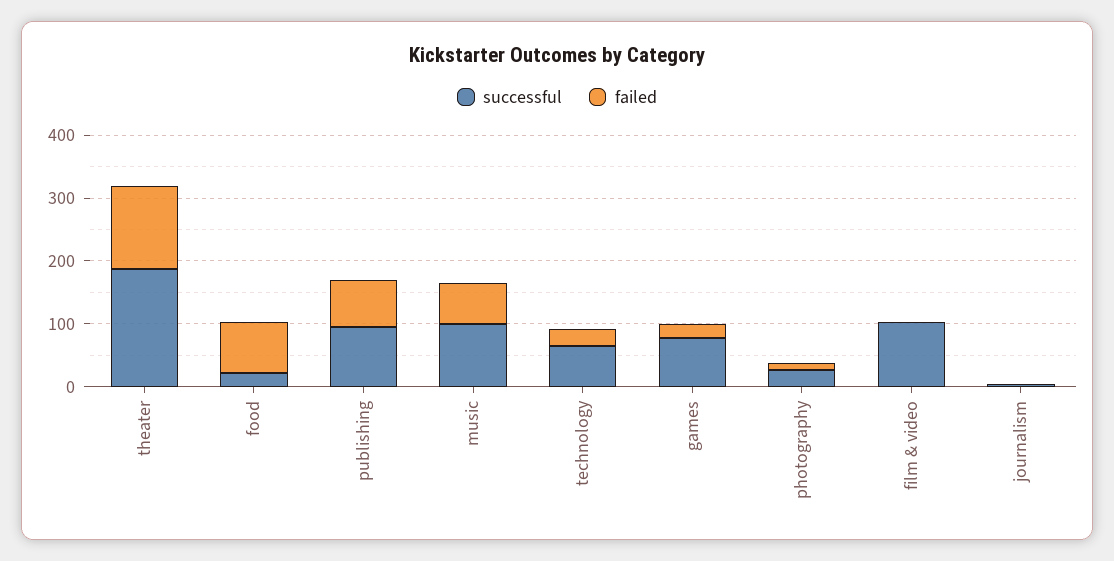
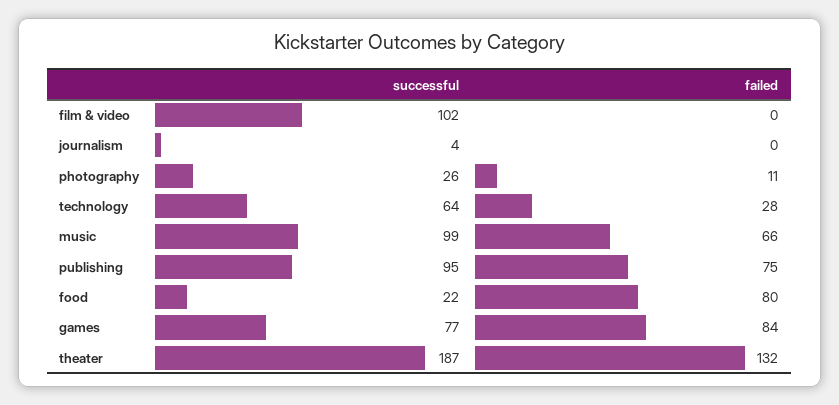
  {
    "successful": {
      "theater": 187,
      "food": 22,
      "publishing": 95,
      "music": 99,
      "technology": 64,
      "games": 77,
      "photography": 26,
      "film & video": 102,
      "journalism": 4
    },
    "failed": {
      "theater": 132,
      "food": 80,
      "publishing": 75,
      "music": 66,
      "technology": 28,
-     "games": 20,
+     "games": 84,
      "photography": 11,
      "film & video": 0,
      "journalism": 0
    }
  }

